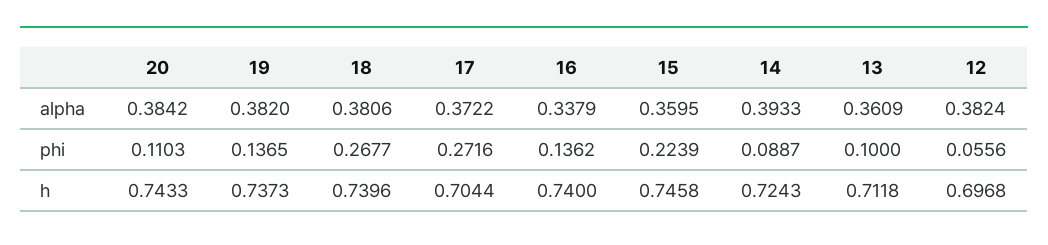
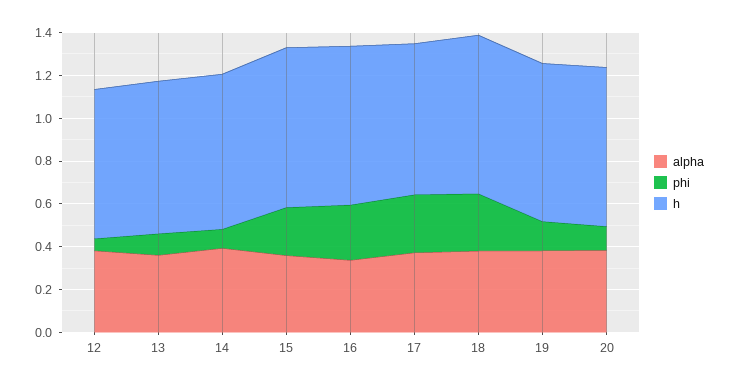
  {
    "alpha": {
      "20": 0.3842,
      "19": 0.382,
      "18": 0.3806,
      "17": 0.3722,
      "16": 0.3379,
      "15": 0.3595,
      "14": 0.3933,
      "13": 0.3609,
      "12": 0.3824
    },
    "phi": {
      "20": 0.1103,
      "19": 0.1365,
      "18": 0.2677,
      "17": 0.2716,
-     "16": 0.1362,
+     "16": 0.25,
      "15": 0.2239,
      "14": 0.0887,
      "13": 0.1,
      "12": 0.0556
    },
    "h": {
      "20": 0.7433,
      "19": 0.7373,
      "18": 0.7396,
      "17": 0.7044,
      "16": 0.74,
      "15": 0.7458,
      "14": 0.7243,
      "13": 0.7118,
      "12": 0.6968
    }
  }

